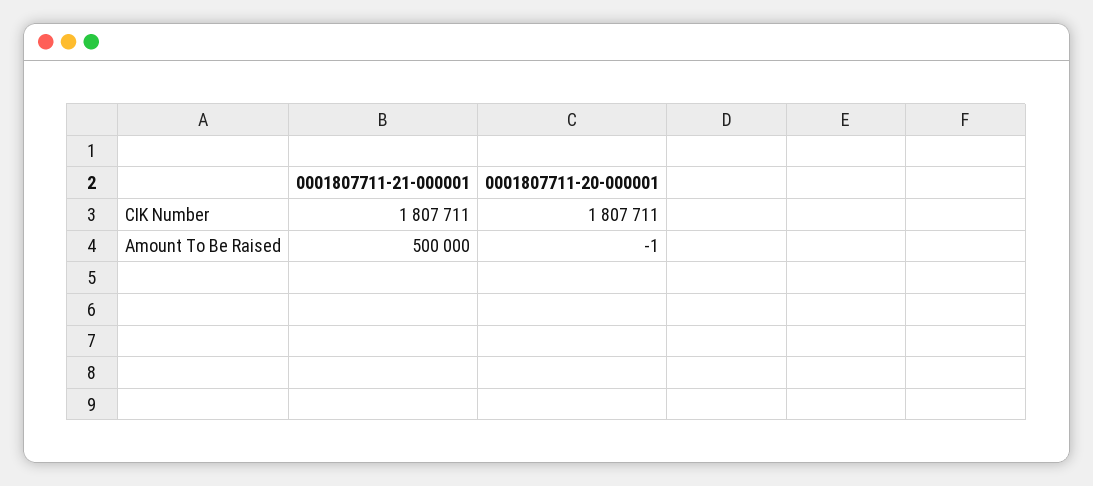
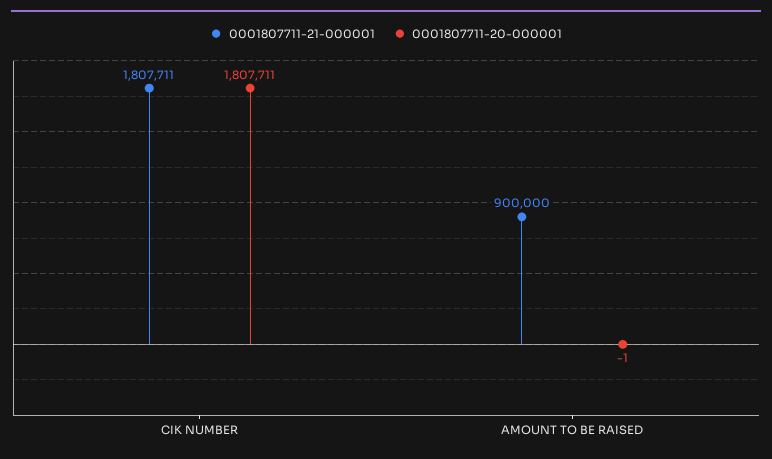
  {
    "0001807711-21-000001": {
      "CIK Number": 1807711,
-     "Amount To Be Raised": 500000
+     "Amount To Be Raised": 900000
    },
    "0001807711-20-000001": {
      "CIK Number": 1807711,
      "Amount To Be Raised": -1
    }
  }

